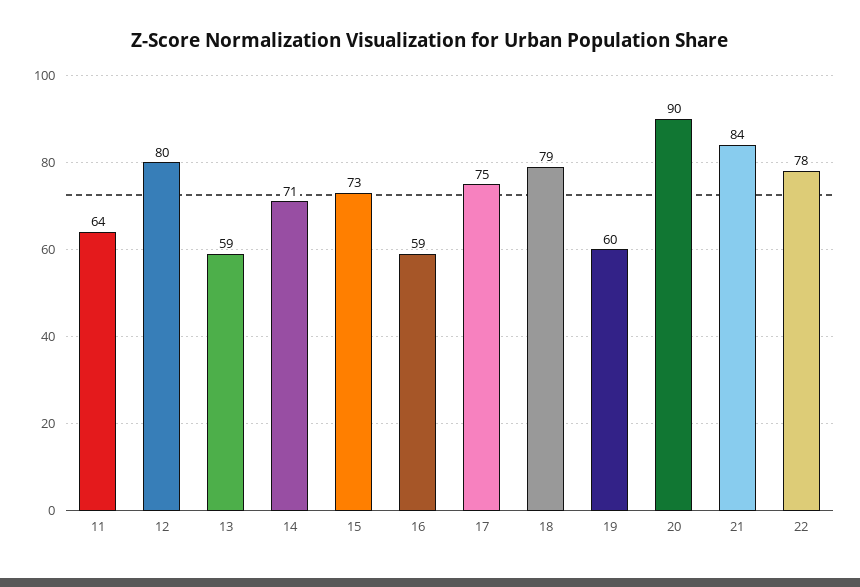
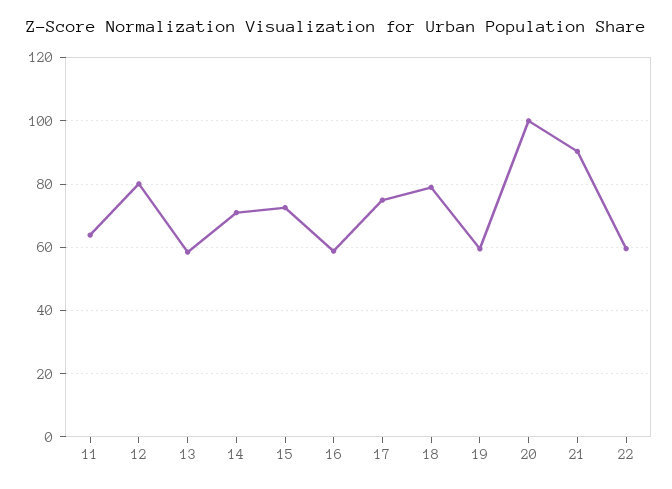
  {
    "11": 64,
    "12": 80,
    "13": 59,
    "14": 71,
    "15": 73,
    "16": 59,
    "17": 75,
    "18": 79,
    "19": 60,
-   "20": 90,
+   "20": 100,
-   "21": 84,
+   "21": 90,
-   "22": 78
+   "22": 60
  }

